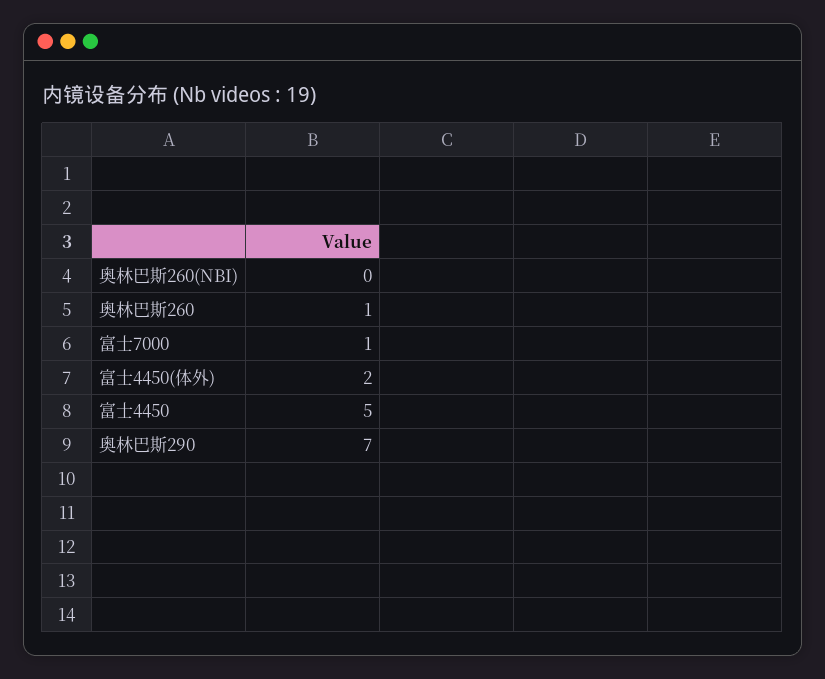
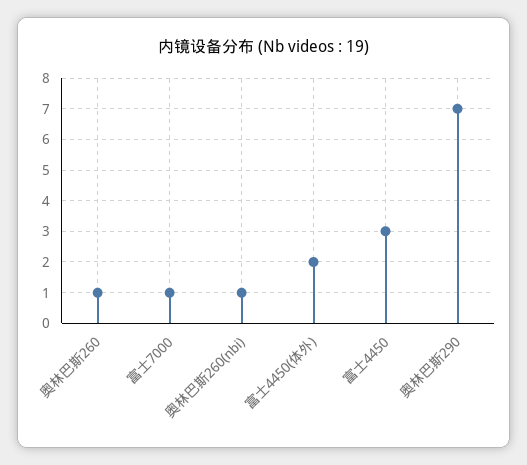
  {
-   "奥林巴斯260(NBI)": 0,
+   "奥林巴斯260(NBI)": 1,
    "奥林巴斯260": 1,
    "富士7000": 1,
    "富士4450(体外)": 2,
-   "富士4450": 5,
+   "富士4450": 3,
    "奥林巴斯290": 7
  }

